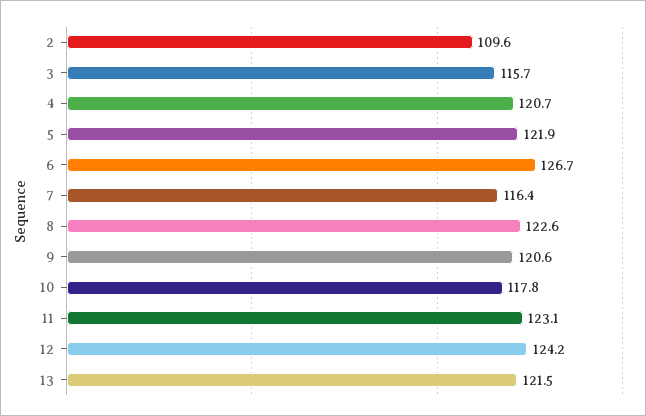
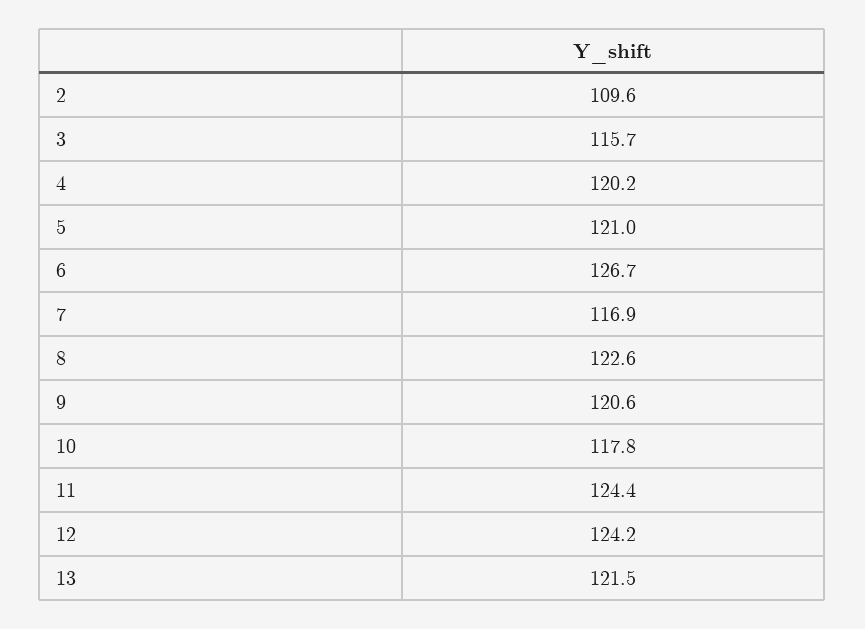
  {
    "2": 109.6,
    "3": 115.7,
-   "4": 120.7,
+   "4": 120.2,
-   "5": 121.9,
+   "5": 121,
    "6": 126.7,
-   "7": 116.4,
+   "7": 116.9,
    "8": 122.6,
    "9": 120.6,
    "10": 117.8,
-   "11": 123.1,
+   "11": 124.4,
    "12": 124.2,
    "13": 121.5
  }

